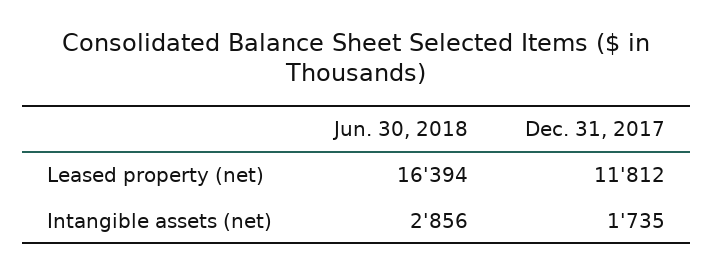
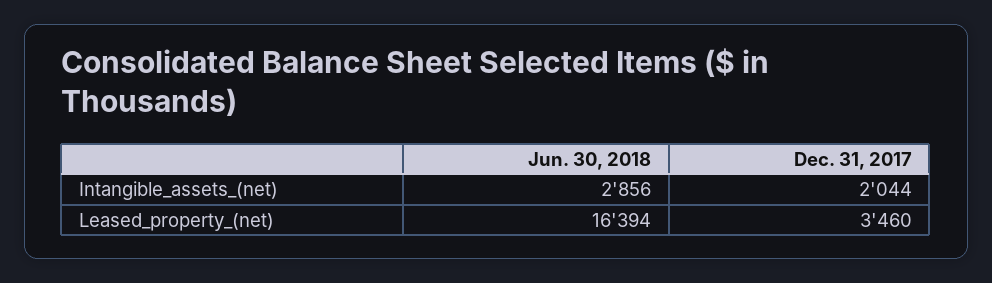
  {
    "Jun. 30, 2018": {
      "Leased property (net)": 16394,
      "Intangible assets (net)": 2856
    },
    "Dec. 31, 2017": {
-     "Leased property (net)": 11812,
+     "Leased property (net)": 3460,
-     "Intangible assets (net)": 1735
+     "Intangible assets (net)": 2044
    }
  }

